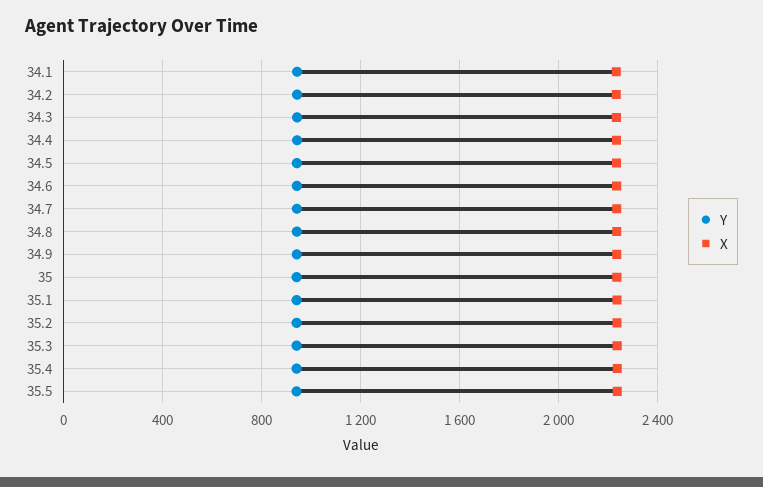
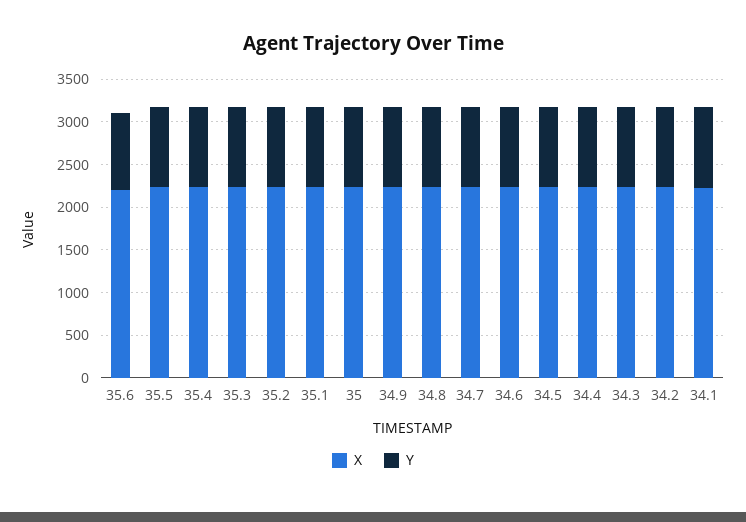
  {
    "Y": {
      "34.1": 950,
      "34.2": 950,
      "34.3": 950,
      "34.4": 950,
      "34.5": 950,
      "34.6": 950,
      "34.7": 950,
      "34.8": 950,
      "34.9": 950,
      "35": 950,
      "35.1": 950,
      "35.2": 950,
      "35.3": 950,
      "35.4": 950,
-     "35.5": 950
+     "35.5": 950,
+     "35.6": 900
    },
    "X": {
      "34.1": 2250,
      "34.2": 2250,
      "34.3": 2250,
      "34.4": 2250,
      "34.5": 2250,
      "34.6": 2250,
      "34.7": 2250,
      "34.8": 2250,
      "34.9": 2250,
      "35": 2250,
      "35.1": 2250,
      "35.2": 2250,
      "35.3": 2250,
      "35.4": 2250,
-     "35.5": 2250
+     "35.5": 2250,
+     "35.6": 2200
    }
  }

